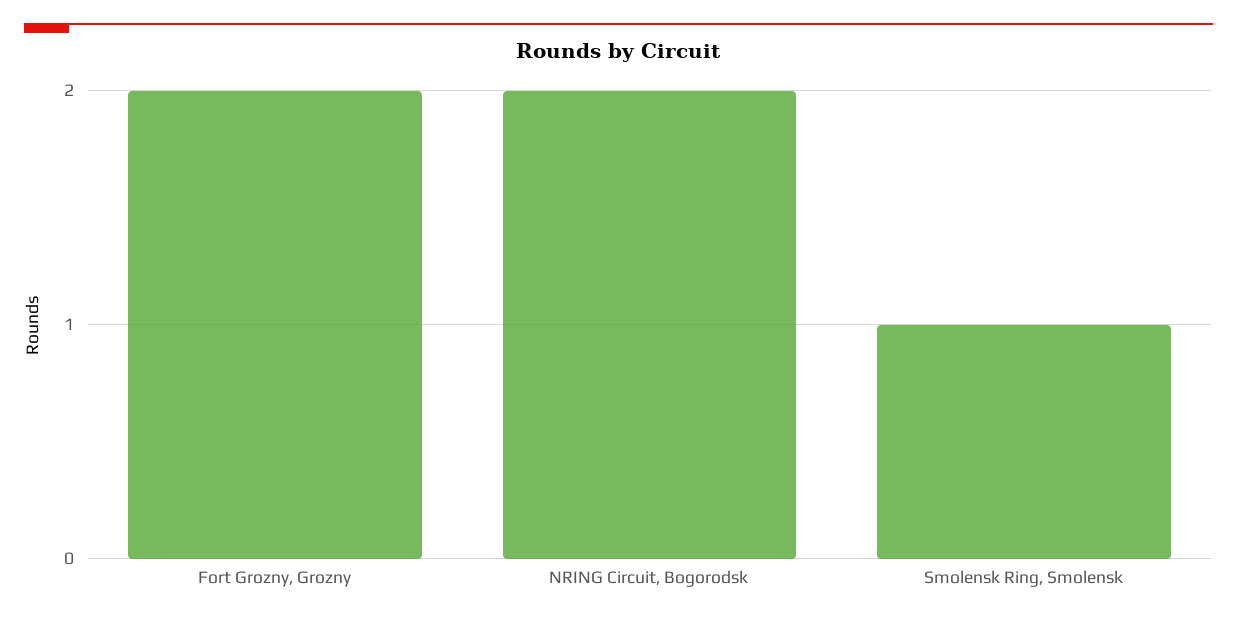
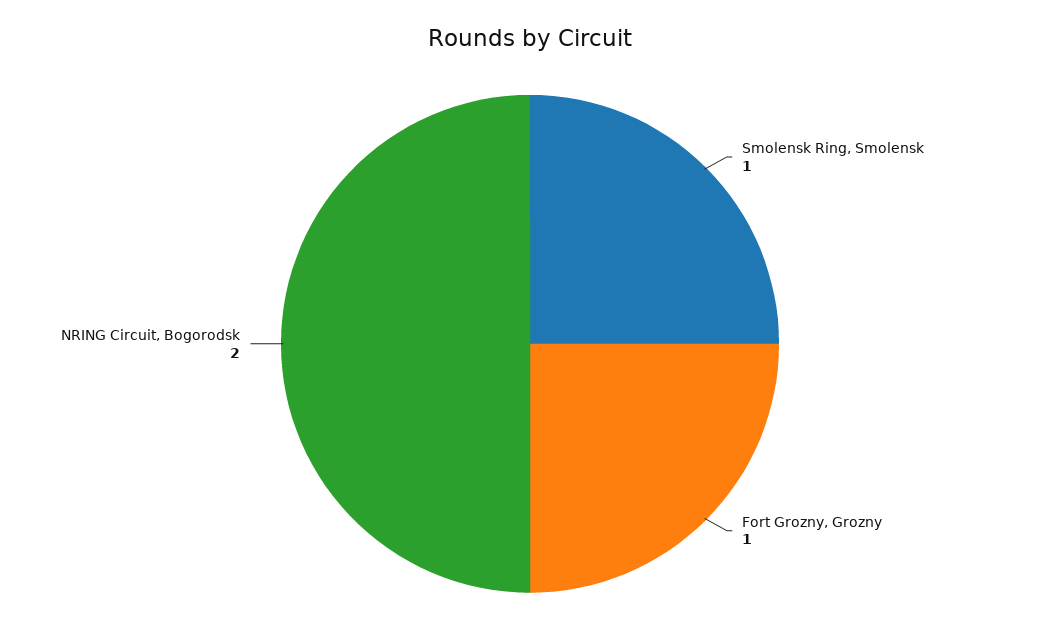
  {
-   "Fort Grozny, Grozny": 2,
+   "Fort Grozny, Grozny": 1,
    "NRING Circuit, Bogorodsk": 2,
    "Smolensk Ring, Smolensk": 1
  }

